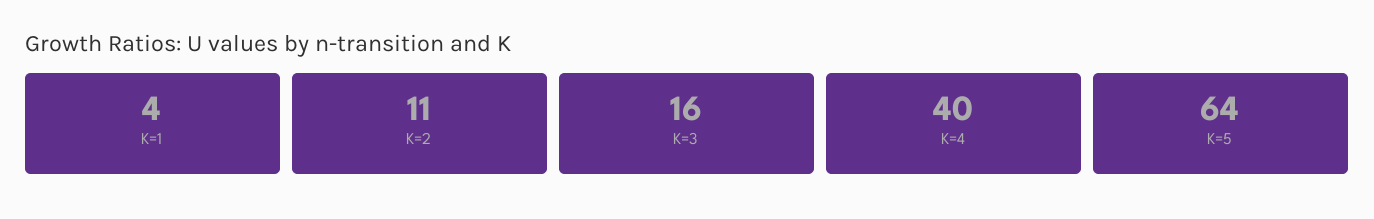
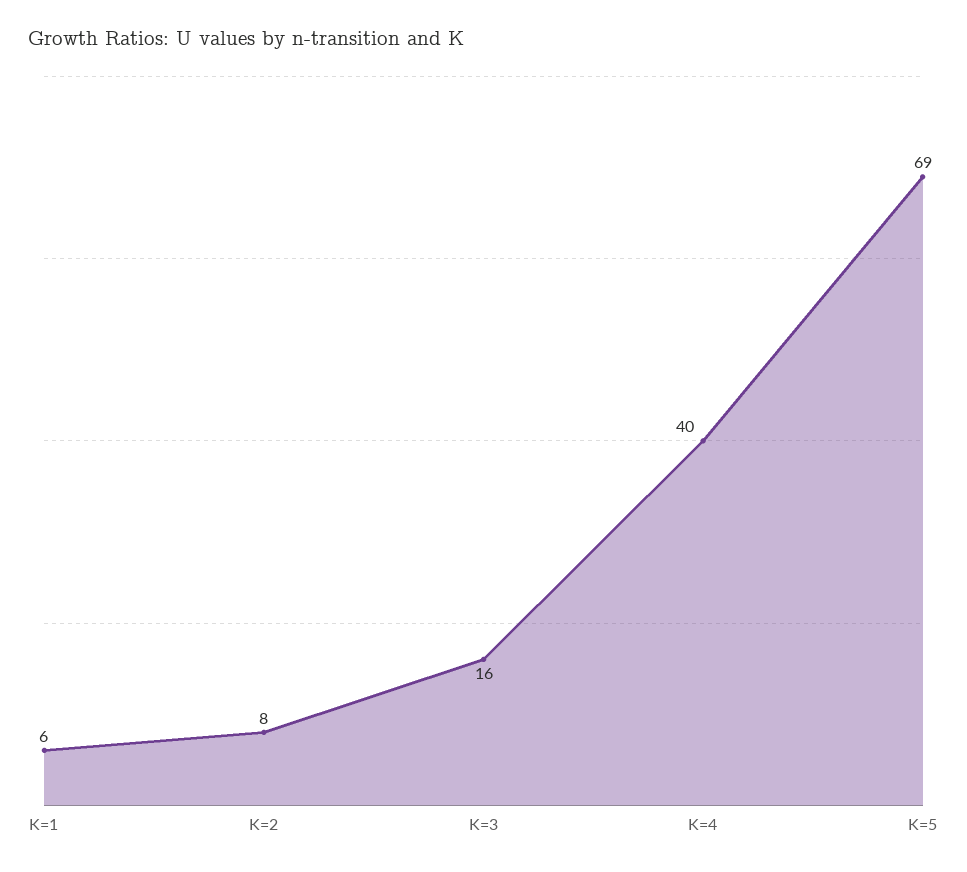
  {
-   "K=1": 4,
+   "K=1": 6,
-   "K=2": 11,
+   "K=2": 8,
    "K=3": 16,
    "K=4": 40,
-   "K=5": 64
+   "K=5": 69
  }

